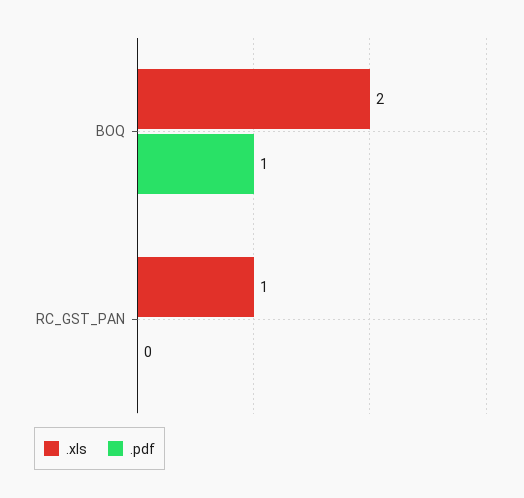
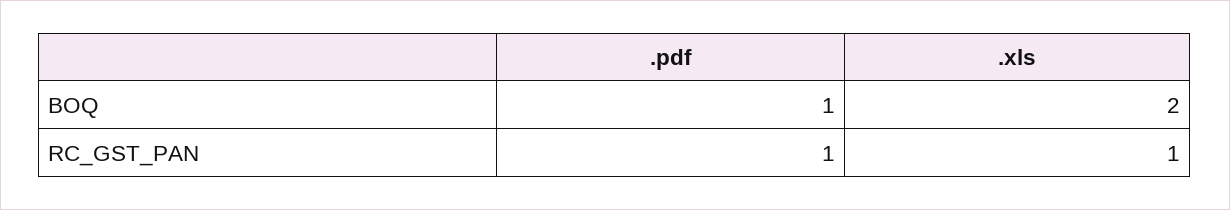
  {
    ".xls": {
      "BOQ": 2,
      "RC_GST_PAN": 1
    },
    ".pdf": {
      "BOQ": 1,
-     "RC_GST_PAN": 0
+     "RC_GST_PAN": 1
    }
  }

